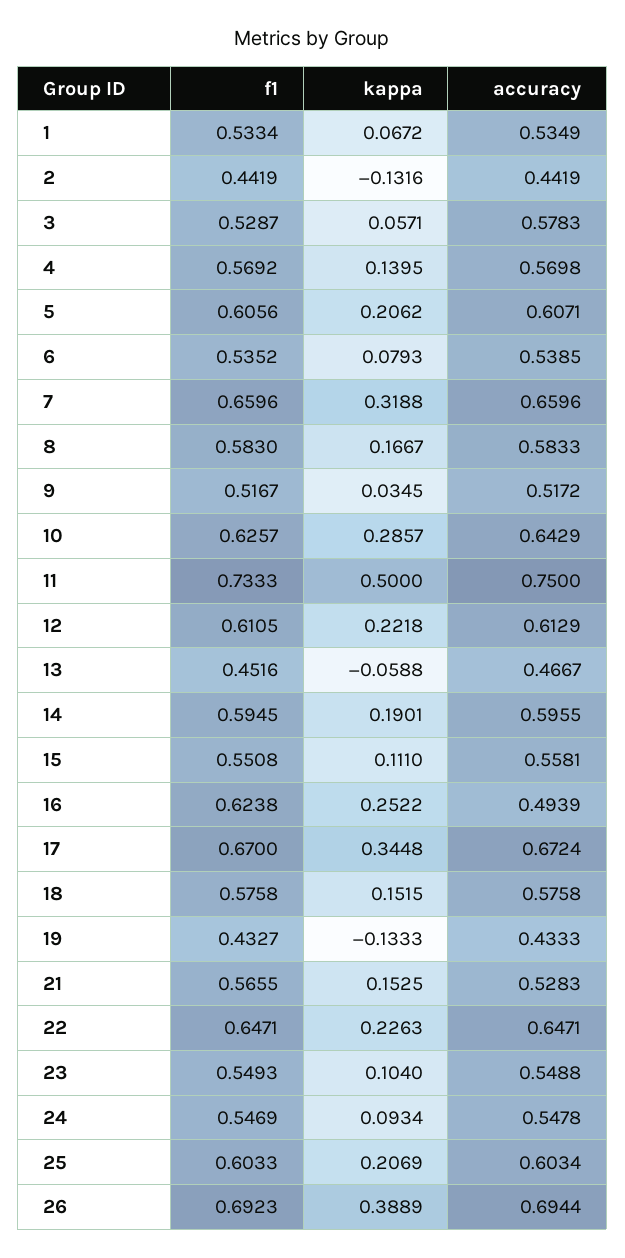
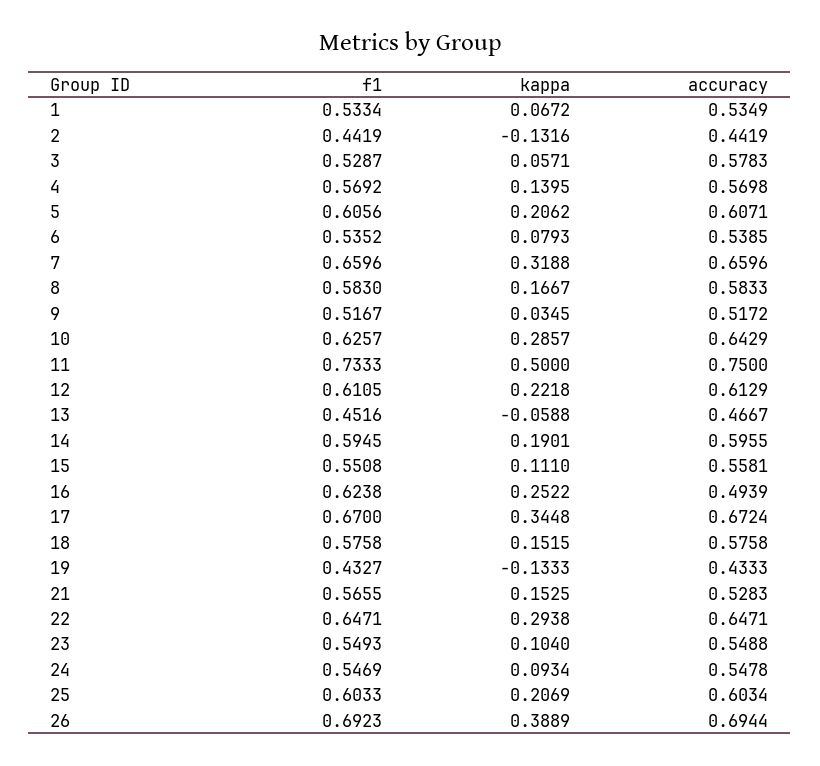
  {
    "f1": {
      "1": 0.5334,
      "2": 0.4419,
      "3": 0.5287,
      "4": 0.5692,
      "5": 0.6056,
      "6": 0.5352,
      "7": 0.6596,
      "8": 0.583,
      "9": 0.5167,
      "10": 0.6257,
      "11": 0.7333,
      "12": 0.6105,
      "13": 0.4516,
      "14": 0.5945,
      "15": 0.5508,
      "16": 0.6238,
      "17": 0.67,
      "18": 0.5758,
      "19": 0.4327,
      "21": 0.5655,
      "22": 0.6471,
      "23": 0.5493,
      "24": 0.5469,
      "25": 0.6033,
      "26": 0.6923
    },
    "kappa": {
      "1": 0.0672,
      "2": -0.1316,
      "3": 0.0571,
      "4": 0.1395,
      "5": 0.2062,
      "6": 0.0793,
      "7": 0.3188,
      "8": 0.1667,
      "9": 0.0345,
      "10": 0.2857,
      "11": 0.5,
      "12": 0.2218,
      "13": -0.0588,
      "14": 0.1901,
      "15": 0.111,
      "16": 0.2522,
      "17": 0.3448,
      "18": 0.1515,
      "19": -0.1333,
      "21": 0.1525,
-     "22": 0.2263,
+     "22": 0.2938,
      "23": 0.104,
      "24": 0.0934,
      "25": 0.2069,
      "26": 0.3889
    },
    "accuracy": {
      "1": 0.5349,
      "2": 0.4419,
      "3": 0.5783,
      "4": 0.5698,
      "5": 0.6071,
      "6": 0.5385,
      "7": 0.6596,
      "8": 0.5833,
      "9": 0.5172,
      "10": 0.6429,
      "11": 0.75,
      "12": 0.6129,
      "13": 0.4667,
      "14": 0.5955,
      "15": 0.5581,
      "16": 0.4939,
      "17": 0.6724,
      "18": 0.5758,
      "19": 0.4333,
      "21": 0.5283,
      "22": 0.6471,
      "23": 0.5488,
      "24": 0.5478,
      "25": 0.6034,
      "26": 0.6944
    }
  }

